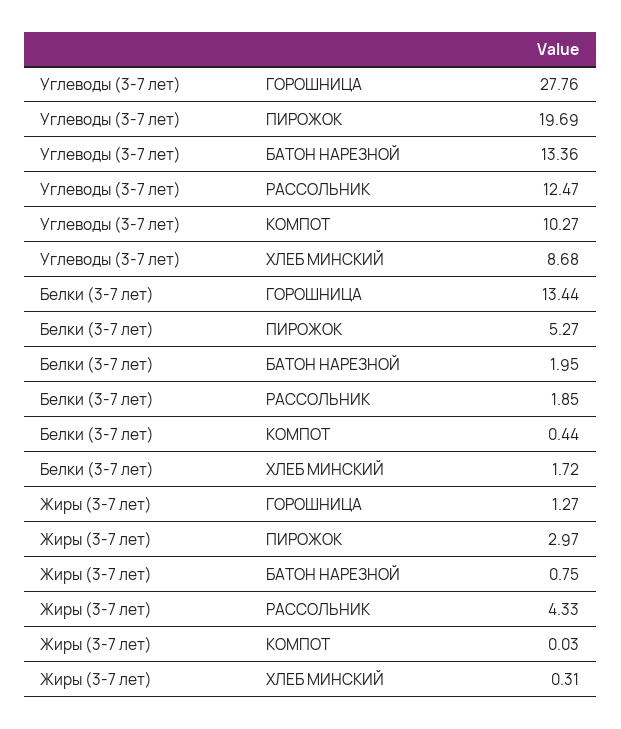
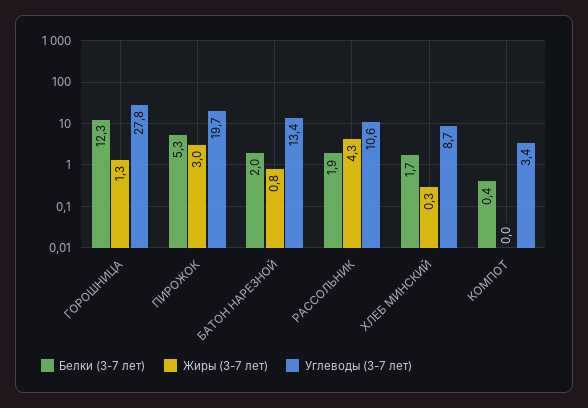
  {
    "Углеводы (3-7 лет)": {
      "ГОРОШНИЦА": 27.76,
      "ПИРОЖОК": 19.69,
      "БАТОН НАРЕЗНОЙ": 13.36,
-     "РАССОЛЬНИК": 12.47,
+     "РАССОЛЬНИК": 10.6,
-     "КОМПОТ": 10.27,
+     "КОМПОТ": 3.4,
      "ХЛЕБ МИНСКИЙ": 8.68
    },
    "Белки (3-7 лет)": {
-     "ГОРОШНИЦА": 13.44,
+     "ГОРОШНИЦА": 12.3,
      "ПИРОЖОК": 5.27,
      "БАТОН НАРЕЗНОЙ": 1.95,
      "РАССОЛЬНИК": 1.85,
      "КОМПОТ": 0.44,
      "ХЛЕБ МИНСКИЙ": 1.72
    },
    "Жиры (3-7 лет)": {
      "ГОРОШНИЦА": 1.27,
      "ПИРОЖОК": 2.97,
      "БАТОН НАРЕЗНОЙ": 0.75,
      "РАССОЛЬНИК": 4.33,
      "КОМПОТ": 0.03,
      "ХЛЕБ МИНСКИЙ": 0.31
    }
  }

